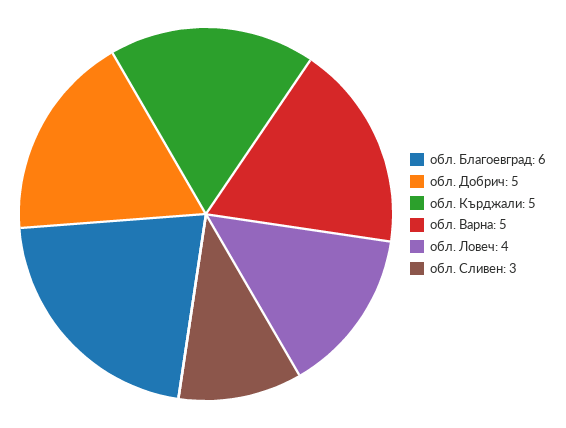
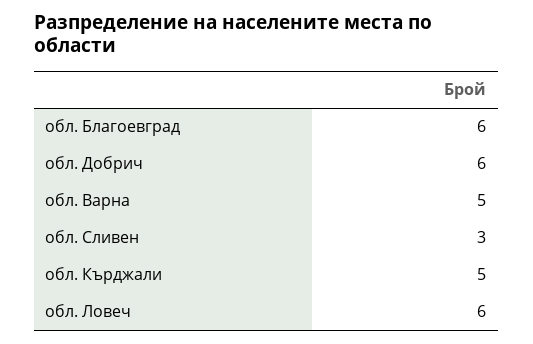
  {
    "обл. Благоевград": 6,
-   "обл. Добрич": 5,
+   "обл. Добрич": 6,
    "обл. Кърджали": 5,
    "обл. Варна": 5,
-   "обл. Ловеч": 4,
+   "обл. Ловеч": 6,
    "обл. Сливен": 3
  }

